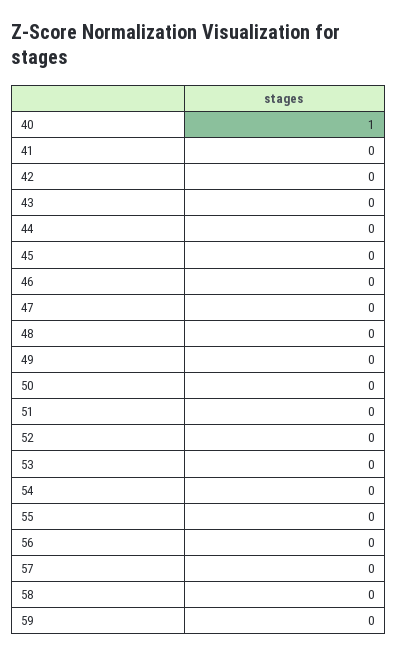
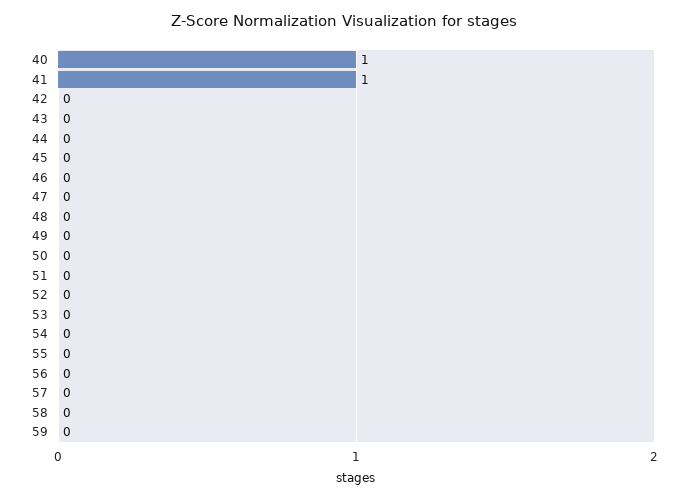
  {
    "40": 1,
-   "41": 0,
+   "41": 1,
    "42": 0,
    "43": 0,
    "44": 0,
    "45": 0,
    "46": 0,
    "47": 0,
    "48": 0,
    "49": 0,
    "50": 0,
    "51": 0,
    "52": 0,
    "53": 0,
    "54": 0,
    "55": 0,
    "56": 0,
    "57": 0,
    "58": 0,
    "59": 0
  }

